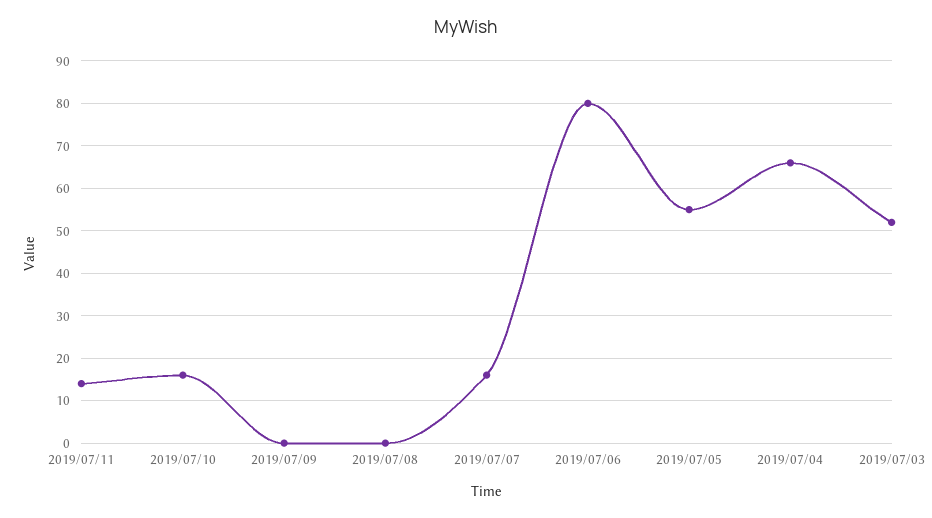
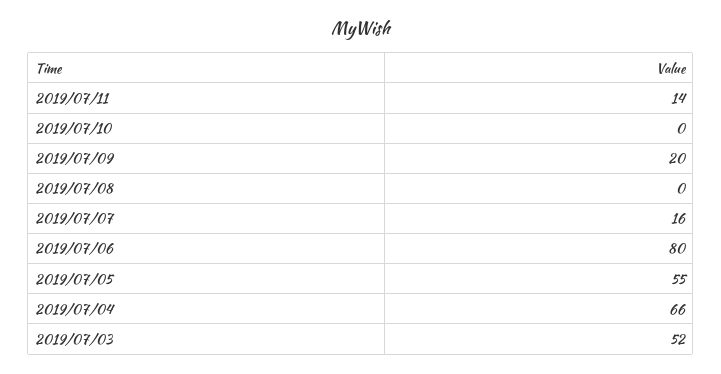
  {
    "2019/07/11": 14,
-   "2019/07/10": 15,
+   "2019/07/10": 0,
-   "2019/07/09": 0,
+   "2019/07/09": 20,
    "2019/07/08": 0,
    "2019/07/07": 16,
    "2019/07/06": 80,
    "2019/07/05": 55,
    "2019/07/04": 66,
    "2019/07/03": 52
  }

